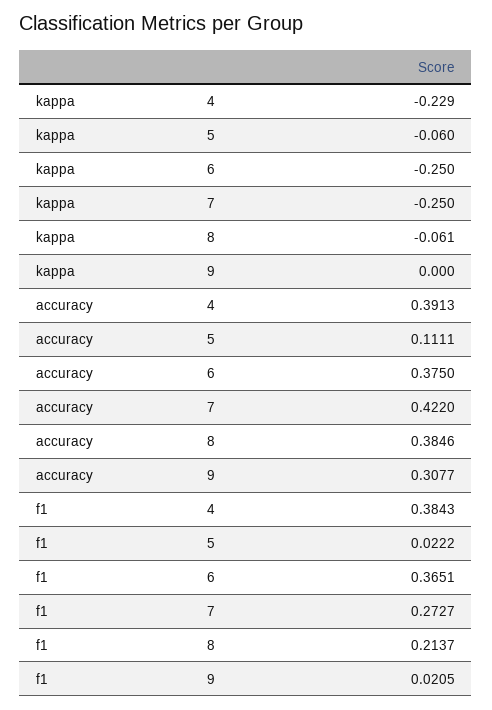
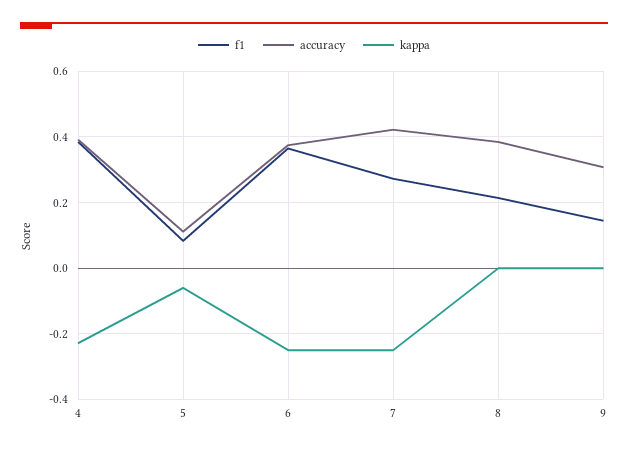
  {
    "kappa": {
      "4": -0.229,
      "5": -0.06,
      "6": -0.25,
      "7": -0.25,
-     "8": -0.061,
+     "8": 0,
      "9": 0
    },
    "accuracy": {
      "4": 0.3913,
      "5": 0.1111,
      "6": 0.375,
      "7": 0.422,
      "8": 0.3846,
      "9": 0.3077
    },
    "f1": {
      "4": 0.3843,
-     "5": 0.0222,
+     "5": 0.08,
      "6": 0.3651,
      "7": 0.2727,
      "8": 0.2137,
-     "9": 0.0205
+     "9": 0.14
    }
  }

